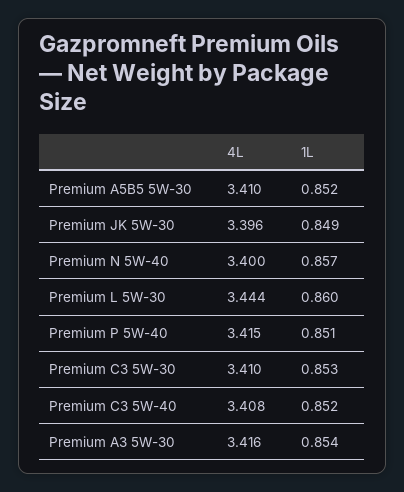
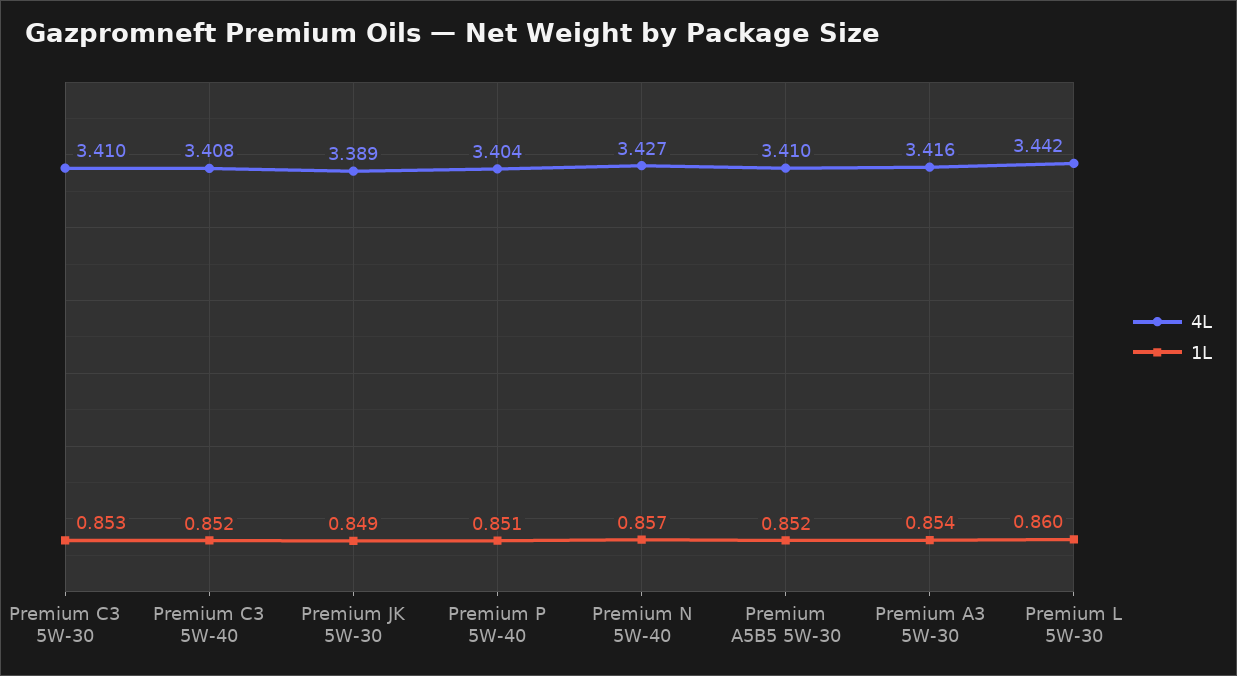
  {
    "4L": {
      "Premium A5B5 5W-30": 3.41,
-     "Premium JK 5W-30": 3.396,
+     "Premium JK 5W-30": 3.389,
-     "Premium N 5W-40": 3.4,
+     "Premium N 5W-40": 3.427,
-     "Premium L 5W-30": 3.444,
+     "Premium L 5W-30": 3.442,
-     "Premium P 5W-40": 3.415,
+     "Premium P 5W-40": 3.404,
      "Premium C3 5W-30": 3.41,
      "Premium C3 5W-40": 3.408,
      "Premium A3 5W-30": 3.416
    },
    "1L": {
      "Premium A5B5 5W-30": 0.852,
      "Premium JK 5W-30": 0.849,
      "Premium N 5W-40": 0.857,
      "Premium L 5W-30": 0.86,
      "Premium P 5W-40": 0.851,
      "Premium C3 5W-30": 0.853,
      "Premium C3 5W-40": 0.852,
      "Premium A3 5W-30": 0.854
    }
  }

